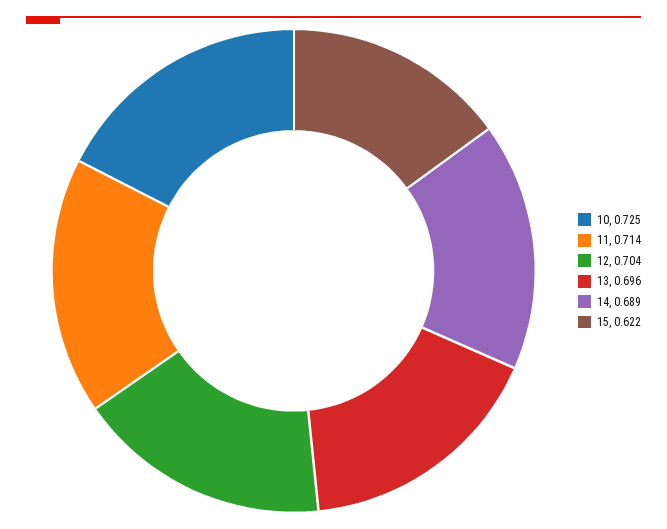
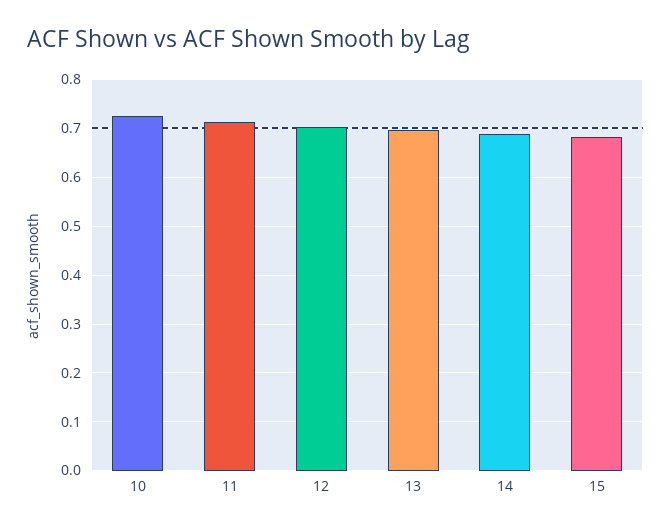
  {
    "10": 0.725,
    "11": 0.714,
    "12": 0.704,
    "13": 0.696,
    "14": 0.689,
-   "15": 0.622
+   "15": 0.68
  }

